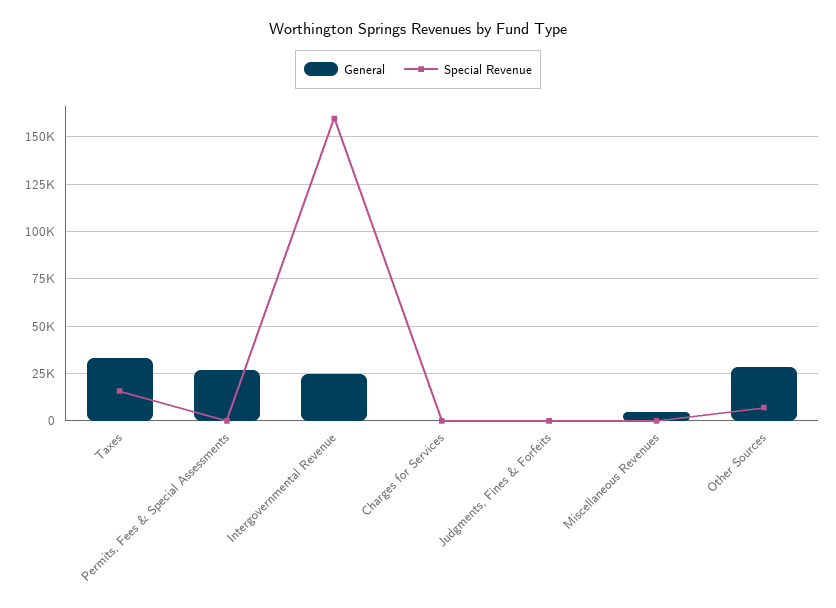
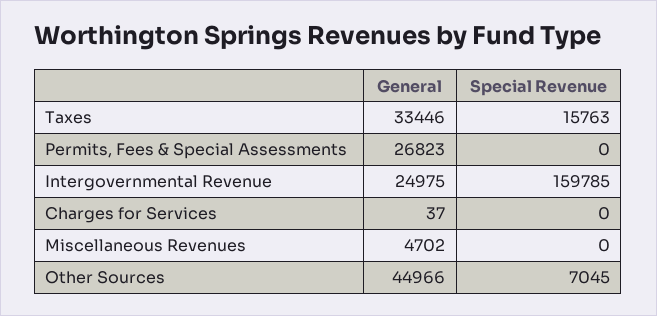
  {
    "General": {
      "Taxes": 33446,
      "Permits, Fees & Special Assessments": 26823,
      "Intergovernmental Revenue": 24975,
      "Charges for Services": 37,
-     "Judgments, Fines & Forfeits": 0,
      "Miscellaneous Revenues": 4702,
-     "Other Sources": 30000
+     "Other Sources": 44966
    },
    "Special Revenue": {
      "Taxes": 15763,
      "Permits, Fees & Special Assessments": 0,
      "Intergovernmental Revenue": 159785,
      "Charges for Services": 0,
-     "Judgments, Fines & Forfeits": 0,
      "Miscellaneous Revenues": 0,
      "Other Sources": 7045
    }
  }

